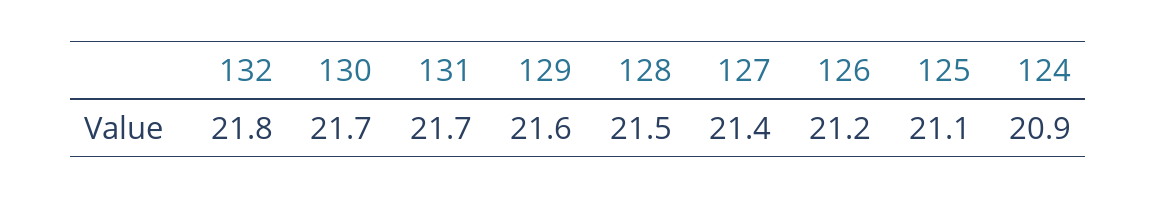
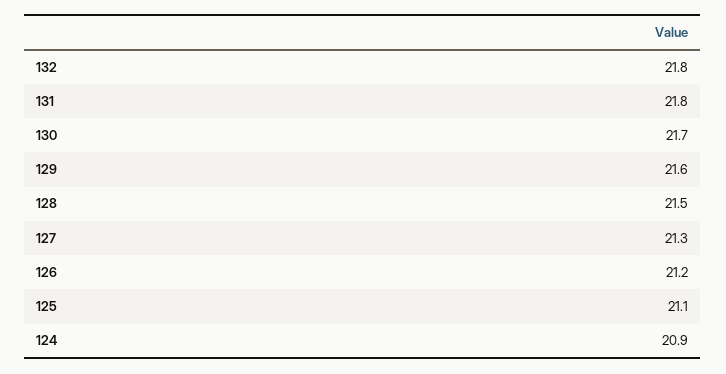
  {
    "132": 21.8,
    "130": 21.7,
-   "131": 21.7,
+   "131": 21.8,
    "129": 21.6,
    "128": 21.5,
-   "127": 21.4,
+   "127": 21.3,
    "126": 21.2,
    "125": 21.1,
    "124": 20.9
  }

